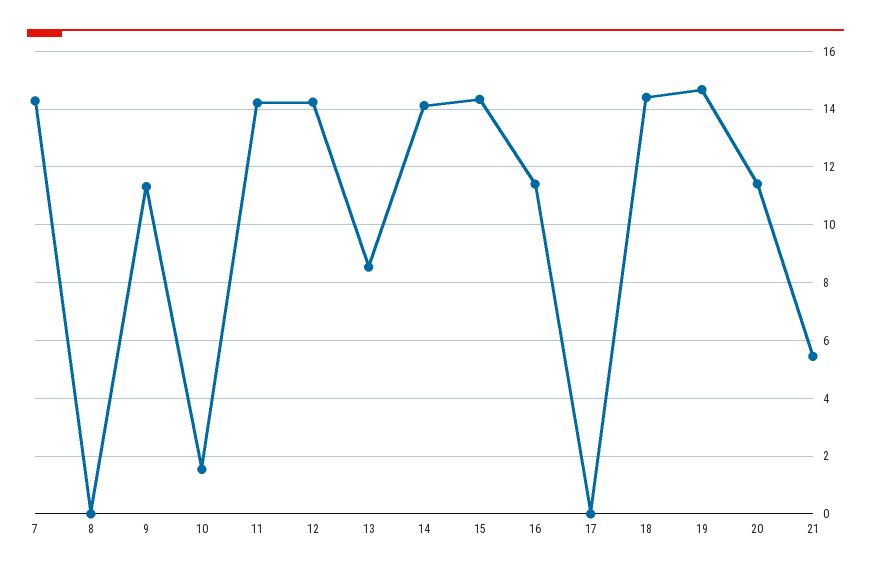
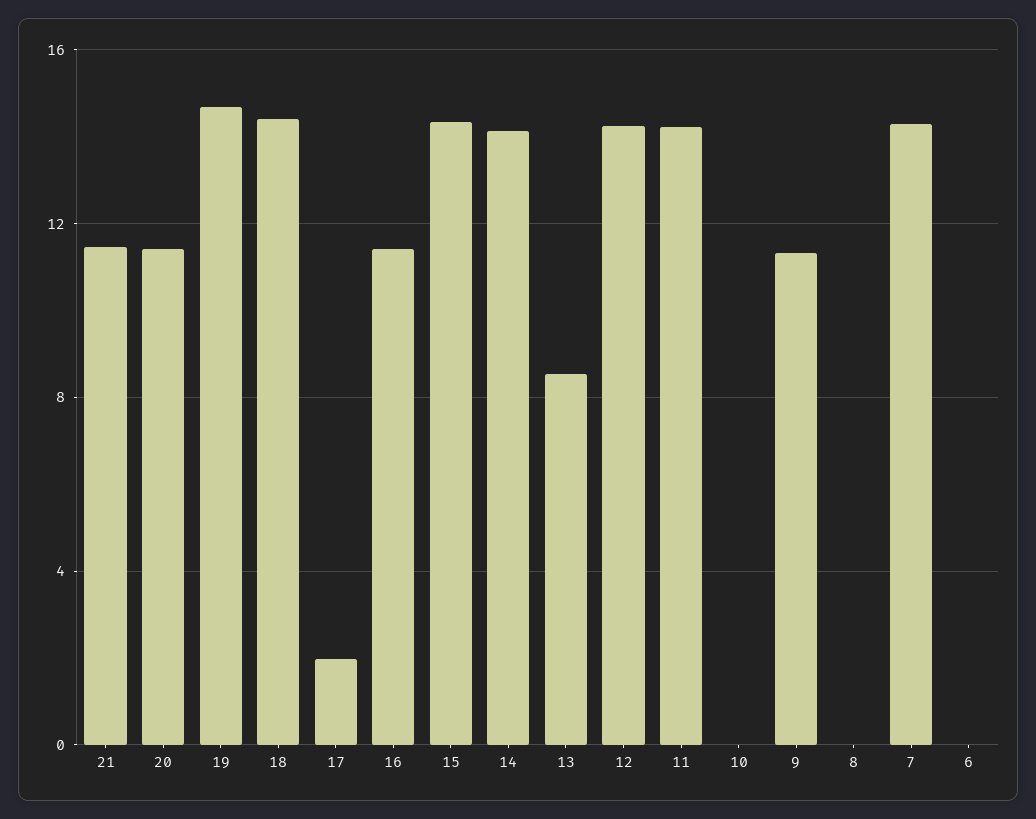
  {
    "7": 14.25,
    "8": 0,
    "9": 11.25,
-   "10": 1.5,
+   "10": 0,
    "11": 14.25,
    "12": 14.25,
    "13": 8.5,
    "14": 14,
    "15": 14.25,
    "16": 11.5,
-   "17": 0,
+   "17": 2,
    "18": 14.5,
    "19": 14.75,
    "20": 11.5,
-   "21": 5.5
+   "21": 11.5,
+   "6": 0
  }

